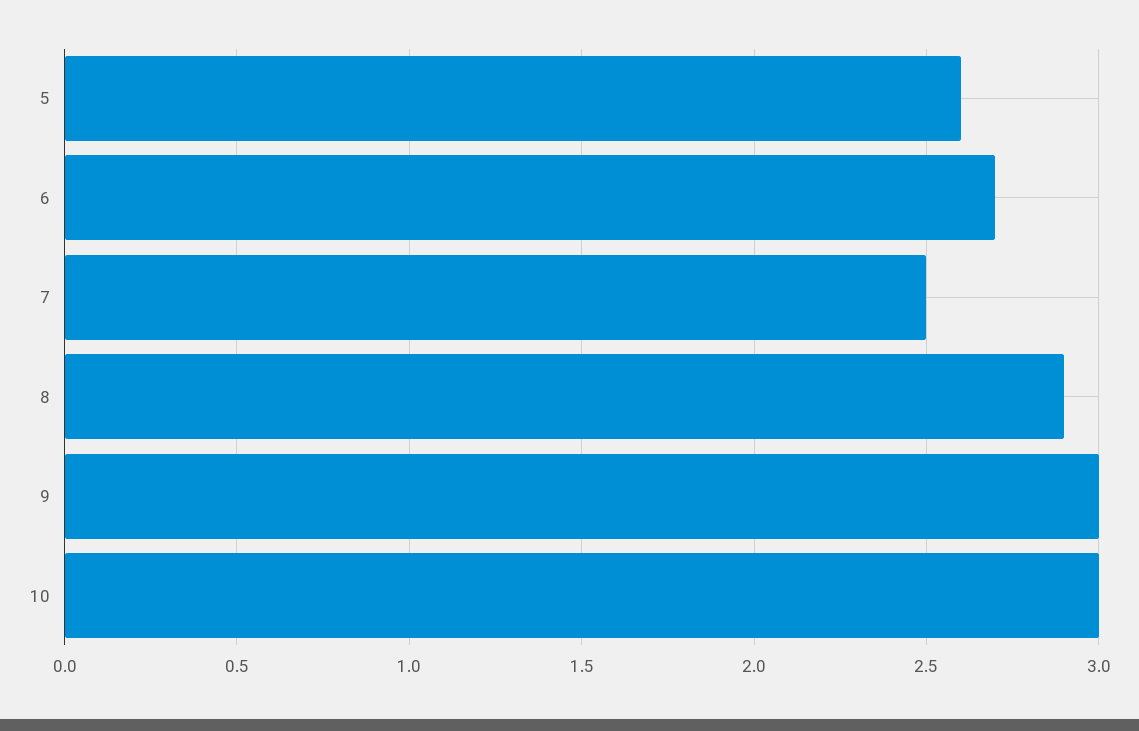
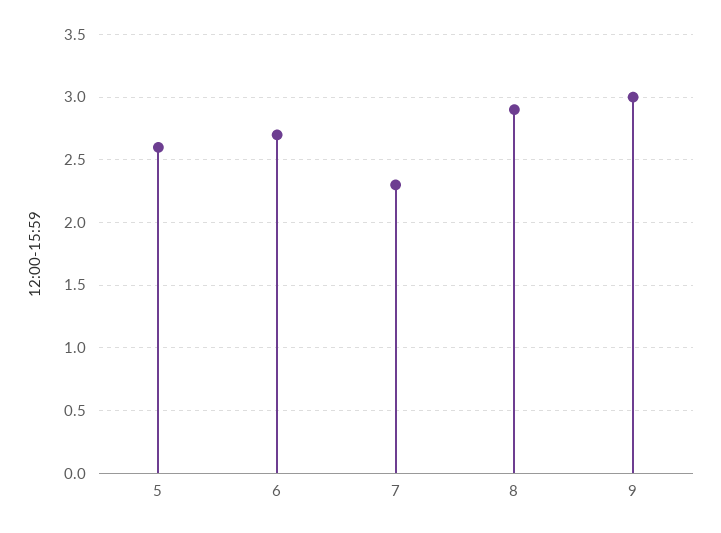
  {
    "5": 2.6,
    "6": 2.7,
-   "7": 2.5,
+   "7": 2.3,
    "8": 2.9,
-   "9": 3,
+   "9": 3
-   "10": 3
  }

